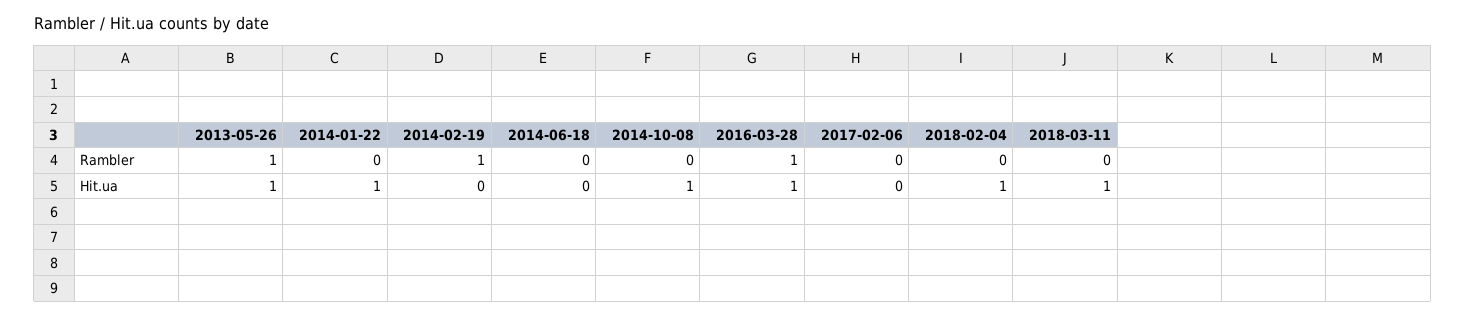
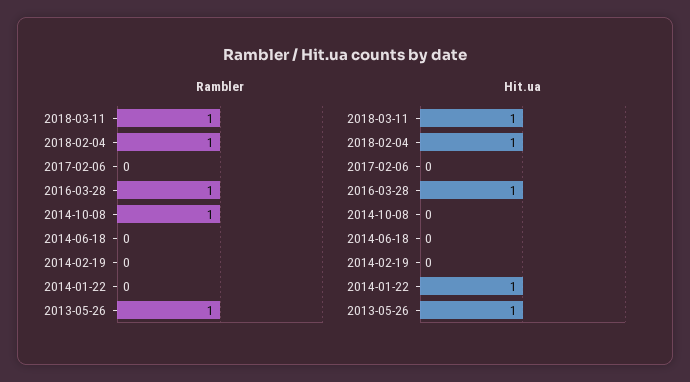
  {
    "Rambler": {
      "2013-05-26": 1,
      "2014-01-22": 0,
-     "2014-02-19": 1,
+     "2014-02-19": 0,
      "2014-06-18": 0,
-     "2014-10-08": 0,
+     "2014-10-08": 1,
      "2016-03-28": 1,
      "2017-02-06": 0,
-     "2018-02-04": 0,
+     "2018-02-04": 1,
-     "2018-03-11": 0
+     "2018-03-11": 1
    },
    "Hit.ua": {
      "2013-05-26": 1,
      "2014-01-22": 1,
      "2014-02-19": 0,
      "2014-06-18": 0,
-     "2014-10-08": 1,
+     "2014-10-08": 0,
      "2016-03-28": 1,
      "2017-02-06": 0,
      "2018-02-04": 1,
      "2018-03-11": 1
    }
  }

